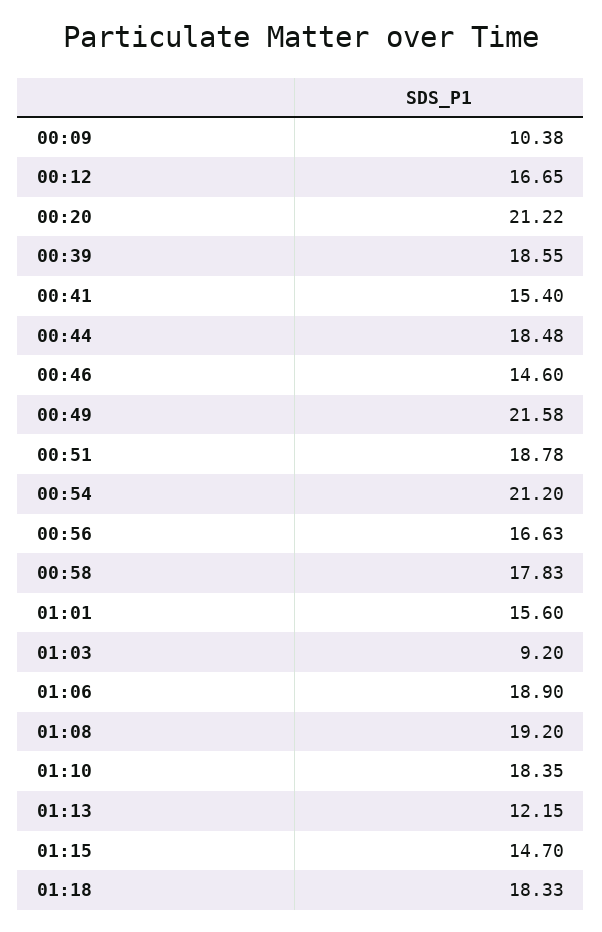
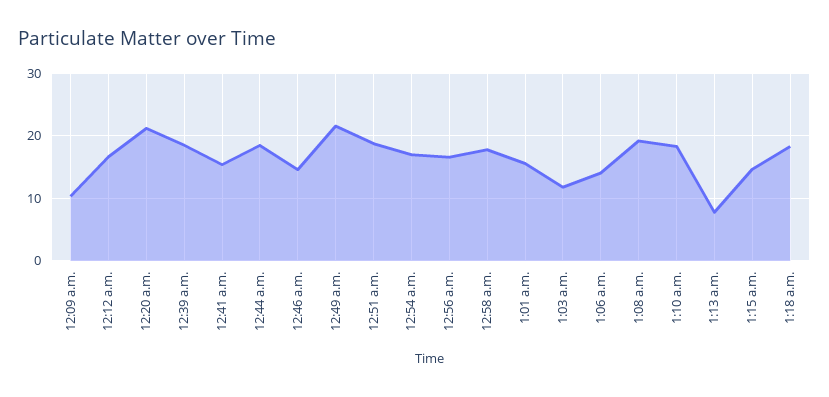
  {
    "00:09": 10.38,
    "00:12": 16.65,
    "00:20": 21.22,
    "00:39": 18.55,
    "00:41": 15.4,
    "00:44": 18.48,
    "00:46": 14.6,
    "00:49": 21.58,
    "00:51": 18.78,
-   "00:54": 21.2,
+   "00:54": 17,
    "00:56": 16.63,
    "00:58": 17.83,
    "01:01": 15.6,
-   "01:03": 9.2,
+   "01:03": 12,
-   "01:06": 18.9,
+   "01:06": 14,
    "01:08": 19.2,
    "01:10": 18.35,
-   "01:13": 12.15,
+   "01:13": 8,
    "01:15": 14.7,
    "01:18": 18.33
  }

